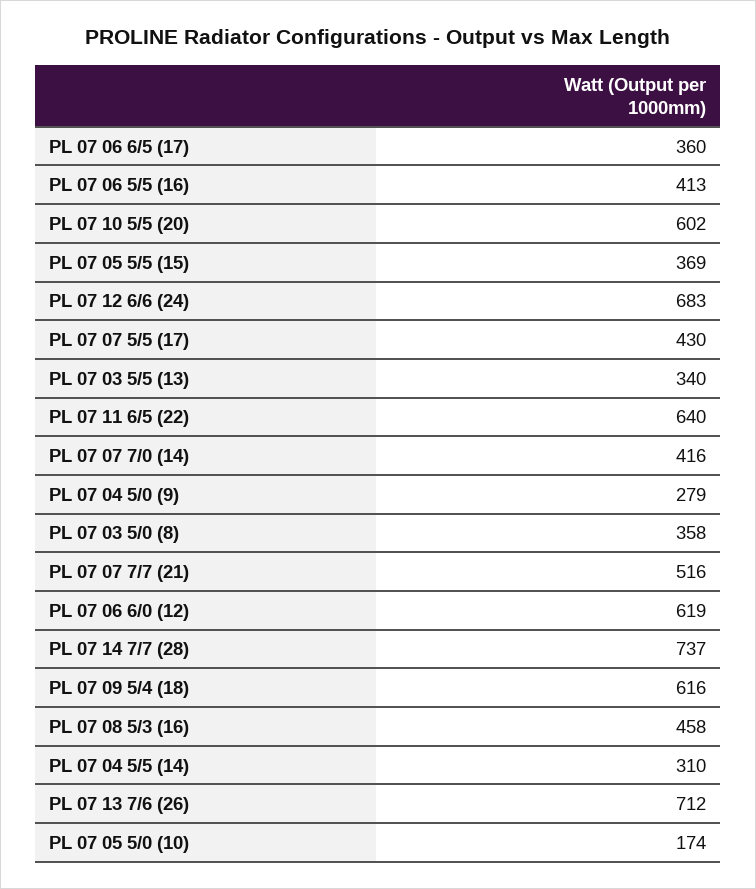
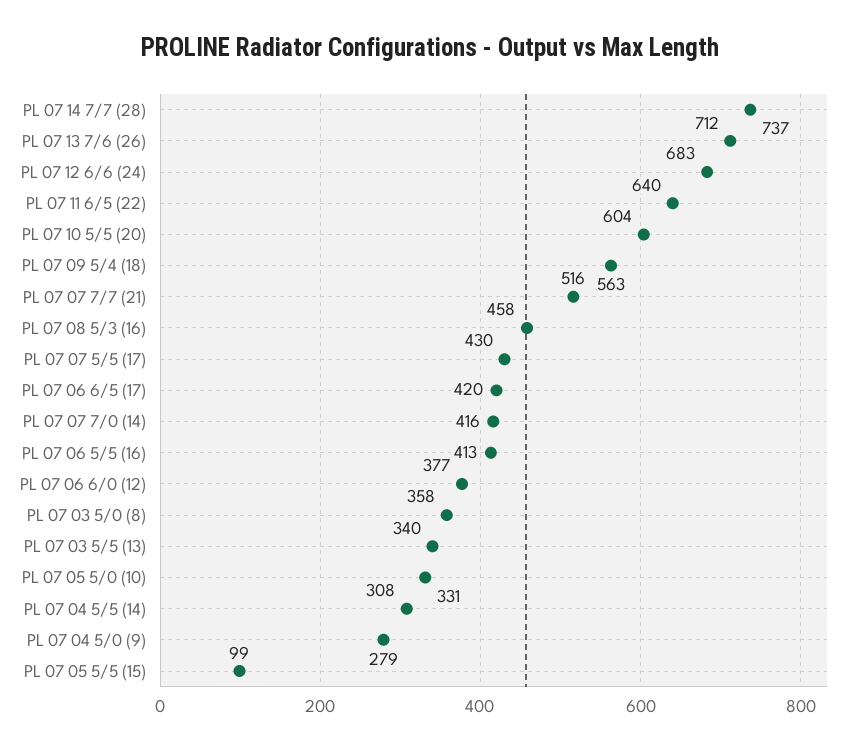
  {
-   "PL 07 06 6/5 (17)": 360,
+   "PL 07 06 6/5 (17)": 420,
    "PL 07 06 5/5 (16)": 413,
-   "PL 07 10 5/5 (20)": 602,
+   "PL 07 10 5/5 (20)": 604,
-   "PL 07 05 5/5 (15)": 369,
+   "PL 07 05 5/5 (15)": 99,
    "PL 07 12 6/6 (24)": 683,
    "PL 07 07 5/5 (17)": 430,
    "PL 07 03 5/5 (13)": 340,
    "PL 07 11 6/5 (22)": 640,
    "PL 07 07 7/0 (14)": 416,
    "PL 07 04 5/0 (9)": 279,
    "PL 07 03 5/0 (8)": 358,
    "PL 07 07 7/7 (21)": 516,
-   "PL 07 06 6/0 (12)": 619,
+   "PL 07 06 6/0 (12)": 377,
    "PL 07 14 7/7 (28)": 737,
-   "PL 07 09 5/4 (18)": 616,
+   "PL 07 09 5/4 (18)": 563,
    "PL 07 08 5/3 (16)": 458,
-   "PL 07 04 5/5 (14)": 310,
+   "PL 07 04 5/5 (14)": 308,
    "PL 07 13 7/6 (26)": 712,
-   "PL 07 05 5/0 (10)": 174
+   "PL 07 05 5/0 (10)": 331
  }

